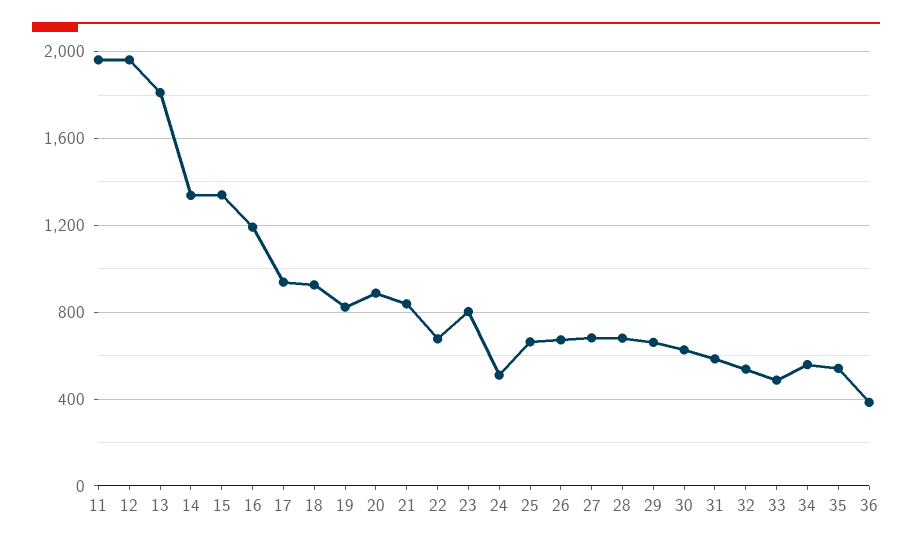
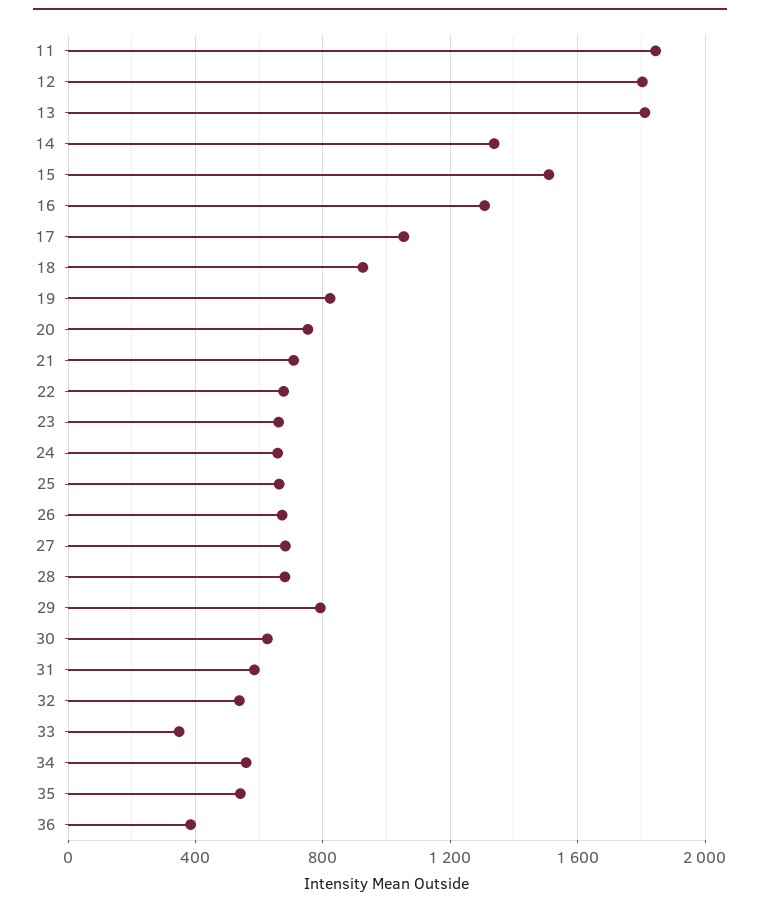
  {
-   "11": 1950,
+   "11": 1850,
-   "12": 1950,
+   "12": 1800,
    "13": 1800,
    "14": 1350,
-   "15": 1350,
+   "15": 1500,
-   "16": 1200,
+   "16": 1300,
-   "17": 950,
+   "17": 1050,
    "18": 950,
    "19": 800,
-   "20": 900,
+   "20": 750,
-   "21": 850,
+   "21": 700,
    "22": 700,
-   "23": 800,
+   "23": 650,
-   "24": 500,
+   "24": 650,
    "25": 650,
    "26": 650,
    "27": 700,
    "28": 700,
-   "29": 650,
+   "29": 800,
    "30": 650,
    "31": 600,
    "32": 550,
-   "33": 500,
+   "33": 350,
    "34": 550,
    "35": 550,
    "36": 400
  }

